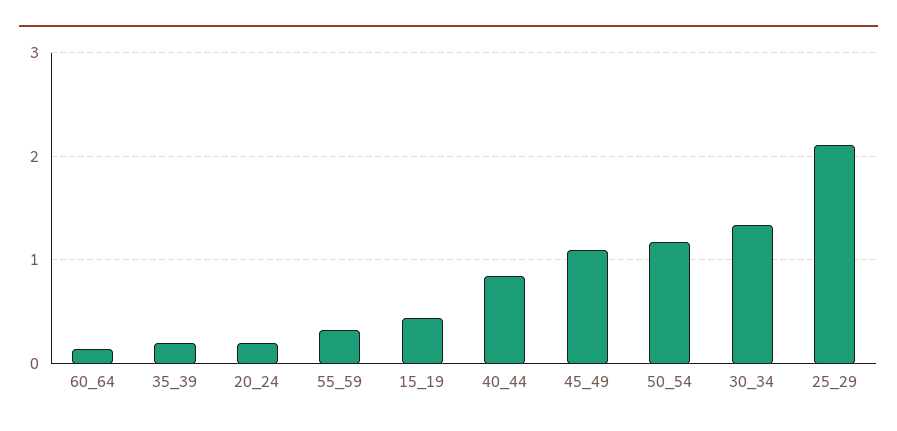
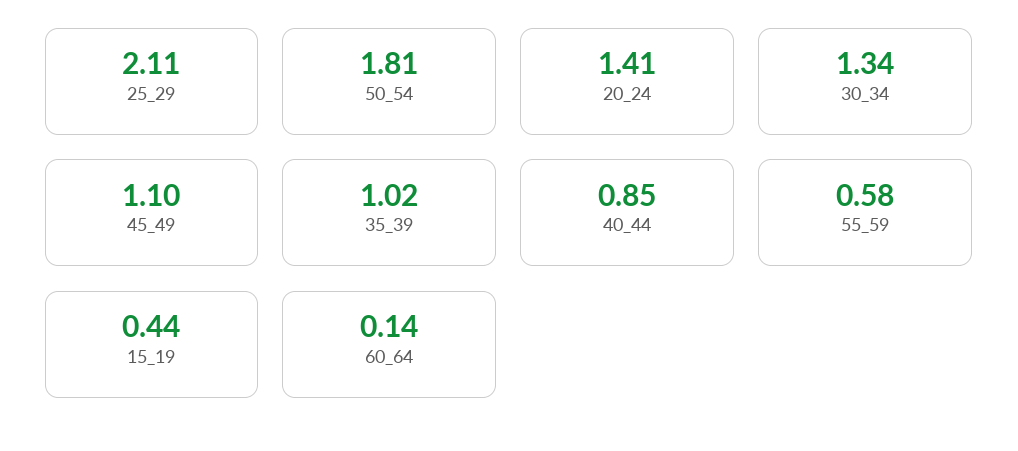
  {
    "60_64": 0.14,
-   "35_39": 0.2,
+   "35_39": 1.02,
-   "20_24": 0.2,
+   "20_24": 1.41,
-   "55_59": 0.3,
+   "55_59": 0.58,
    "15_19": 0.44,
    "40_44": 0.85,
    "45_49": 1.1,
-   "50_54": 1.2,
+   "50_54": 1.81,
    "30_34": 1.34,
    "25_29": 2.11
  }

